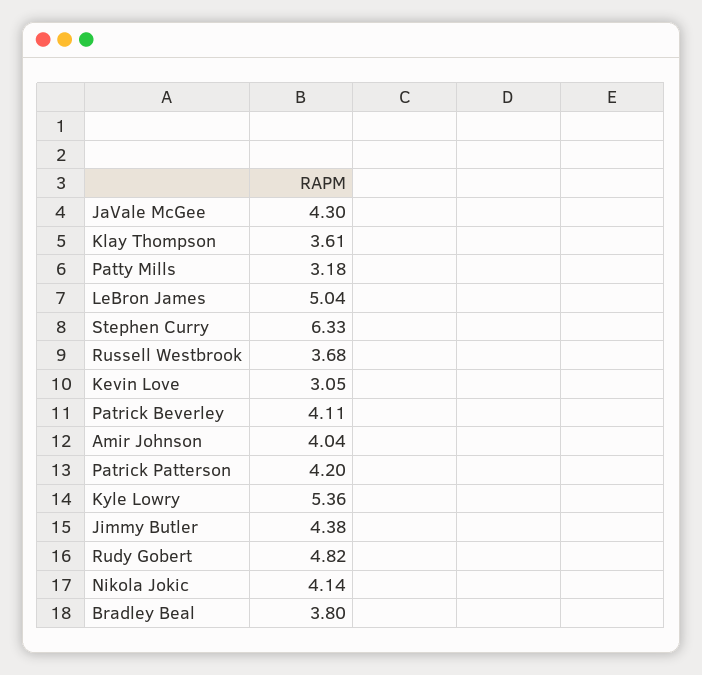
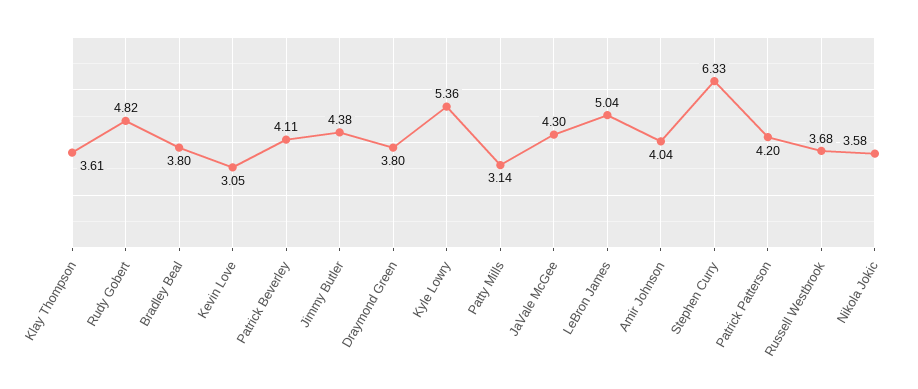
  {
    "JaVale McGee": 4.3,
    "Klay Thompson": 3.61,
-   "Patty Mills": 3.18,
+   "Patty Mills": 3.14,
    "LeBron James": 5.04,
    "Stephen Curry": 6.33,
    "Russell Westbrook": 3.68,
    "Kevin Love": 3.05,
    "Patrick Beverley": 4.11,
    "Amir Johnson": 4.04,
    "Patrick Patterson": 4.2,
    "Kyle Lowry": 5.36,
    "Jimmy Butler": 4.38,
    "Rudy Gobert": 4.82,
-   "Nikola Jokic": 4.14,
+   "Nikola Jokic": 3.58,
-   "Bradley Beal": 3.8
+   "Bradley Beal": 3.8,
+   "Draymond Green": 3.8
  }

